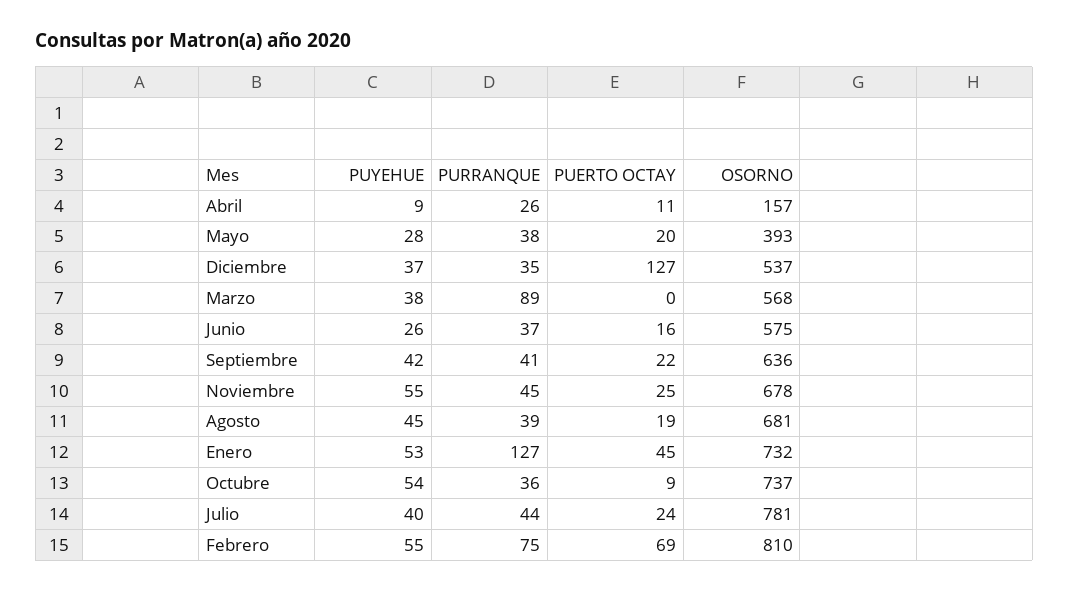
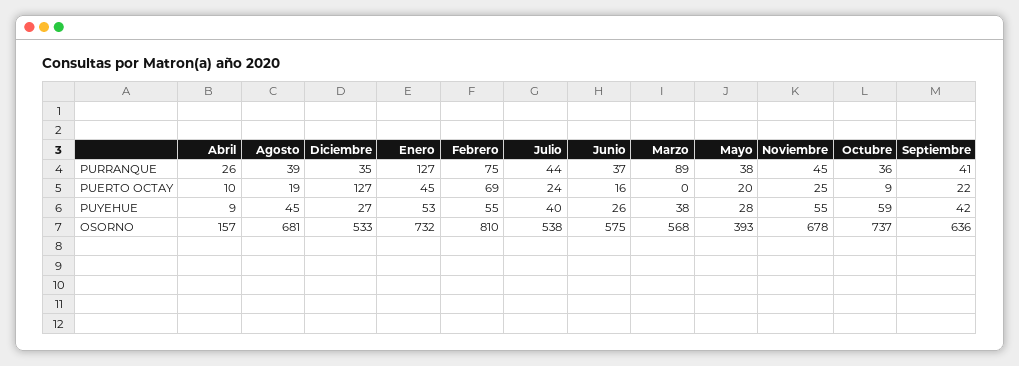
  {
    "PUYEHUE": {
      "Abril": 9,
      "Mayo": 28,
-     "Diciembre": 37,
+     "Diciembre": 27,
      "Marzo": 38,
      "Junio": 26,
      "Septiembre": 42,
      "Noviembre": 55,
      "Agosto": 45,
      "Enero": 53,
-     "Octubre": 54,
+     "Octubre": 59,
      "Julio": 40,
      "Febrero": 55
    },
    "PURRANQUE": {
      "Abril": 26,
      "Mayo": 38,
      "Diciembre": 35,
      "Marzo": 89,
      "Junio": 37,
      "Septiembre": 41,
      "Noviembre": 45,
      "Agosto": 39,
      "Enero": 127,
      "Octubre": 36,
      "Julio": 44,
      "Febrero": 75
    },
    "PUERTO OCTAY": {
-     "Abril": 11,
+     "Abril": 10,
      "Mayo": 20,
      "Diciembre": 127,
      "Marzo": 0,
      "Junio": 16,
      "Septiembre": 22,
      "Noviembre": 25,
      "Agosto": 19,
      "Enero": 45,
      "Octubre": 9,
      "Julio": 24,
      "Febrero": 69
    },
    "OSORNO": {
      "Abril": 157,
      "Mayo": 393,
-     "Diciembre": 537,
+     "Diciembre": 533,
      "Marzo": 568,
      "Junio": 575,
      "Septiembre": 636,
      "Noviembre": 678,
      "Agosto": 681,
      "Enero": 732,
      "Octubre": 737,
-     "Julio": 781,
+     "Julio": 538,
      "Febrero": 810
    }
  }

